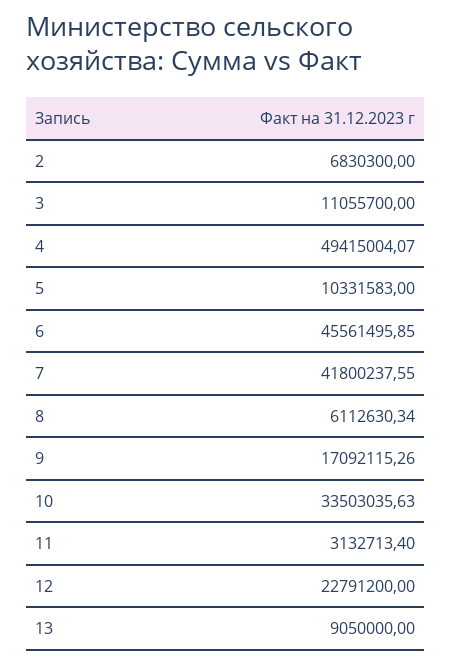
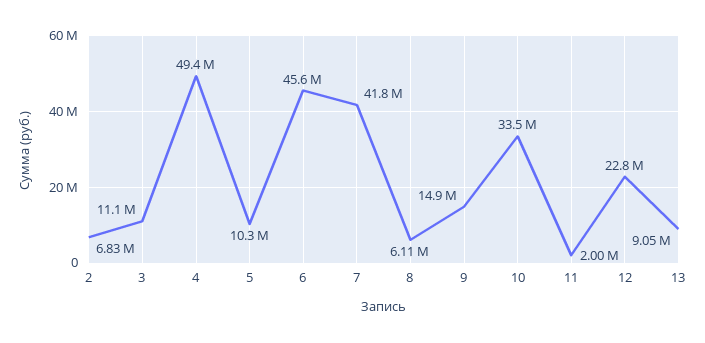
  {
    "2": 6830300,
    "3": 11055700,
    "4": 49415004.07,
    "5": 10331583,
    "6": 45561495.85,
    "7": 41800237.55,
    "8": 6112630.34,
-   "9": 17092115.26,
+   "9": 14900000,
    "10": 33503035.63,
-   "11": 3132713.4,
+   "11": 2000000,
    "12": 22791200,
    "13": 9050000
  }

